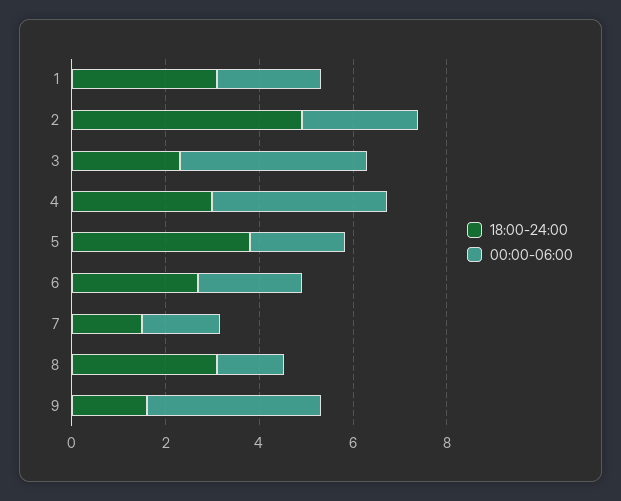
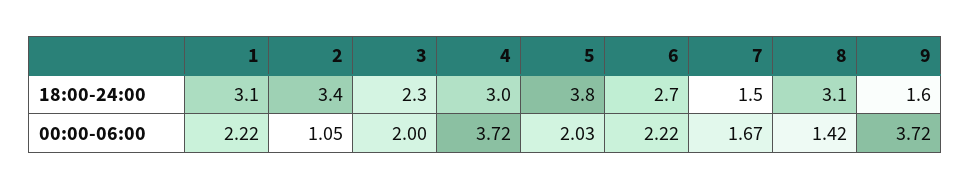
  {
    "18:00-24:00": {
      "1": 3.1,
-     "2": 5,
+     "2": 3.4,
      "3": 2.3,
      "4": 3,
      "5": 3.8,
      "6": 2.7,
      "7": 1.5,
      "8": 3.1,
      "9": 1.6
    },
    "00:00-06:00": {
      "1": 2.22,
-     "2": 2.5,
+     "2": 1.05,
-     "3": 4,
+     "3": 2,
      "4": 3.72,
      "5": 2.03,
      "6": 2.22,
      "7": 1.67,
      "8": 1.42,
      "9": 3.72
    }
  }

